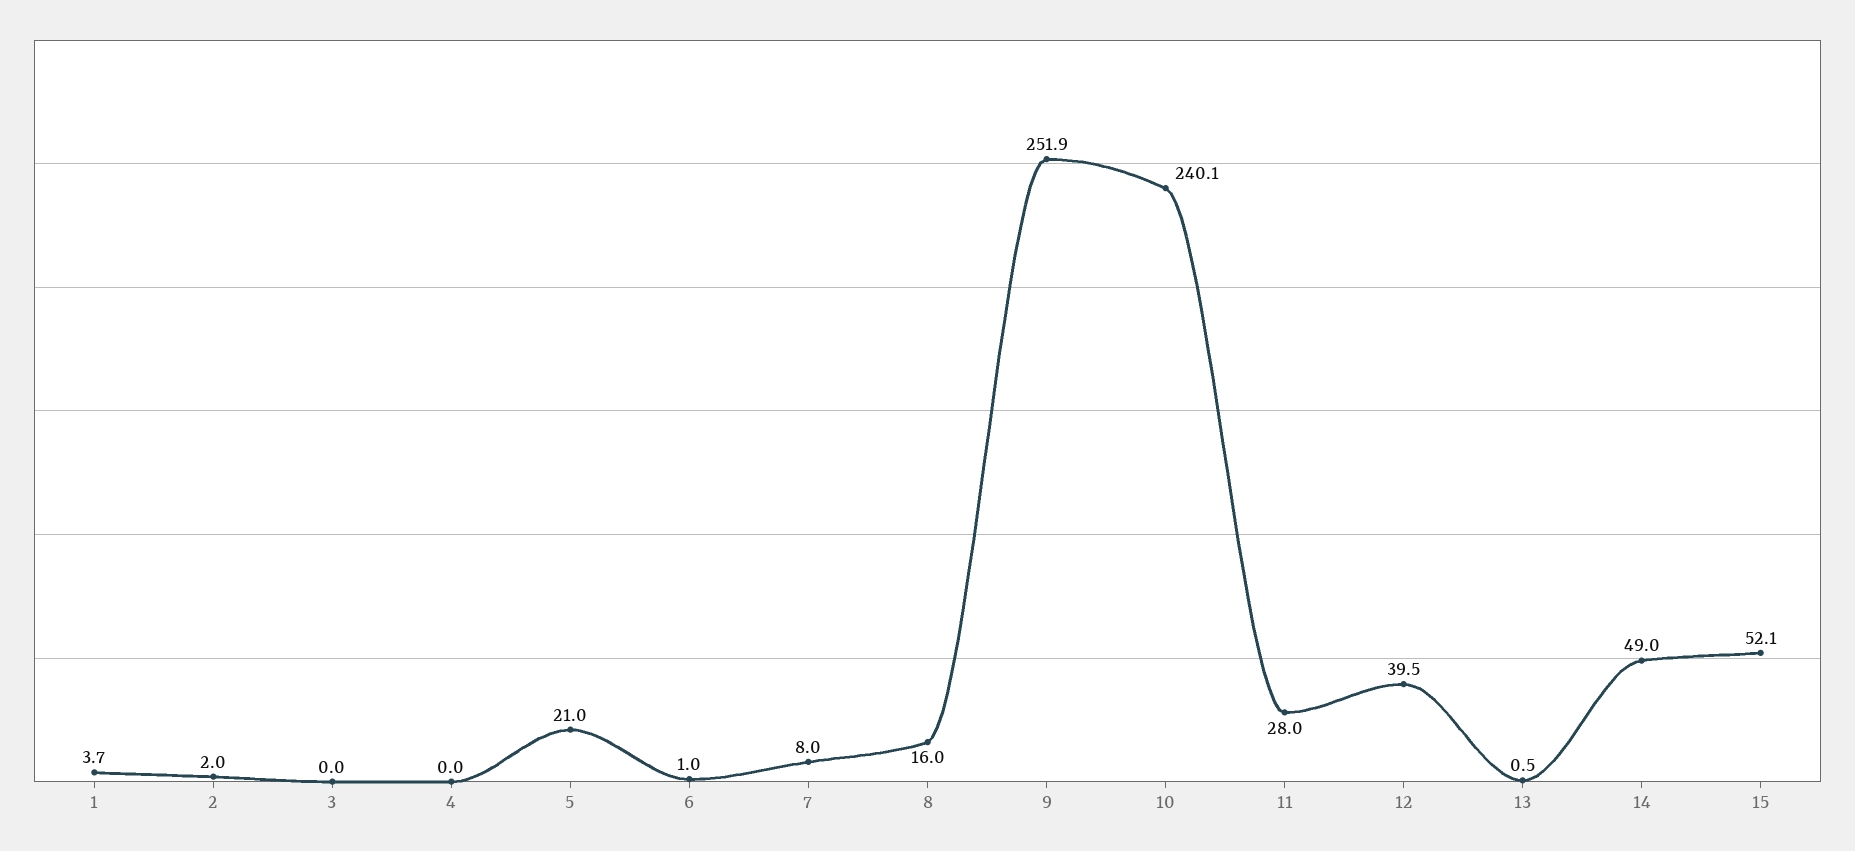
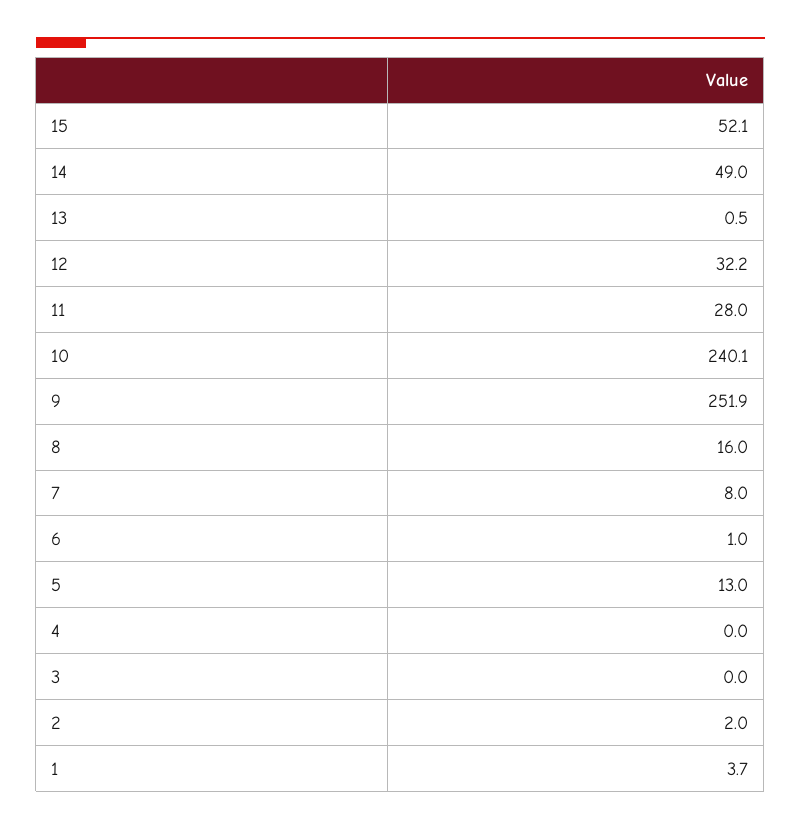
  {
    "1": 3.7,
    "2": 2,
    "3": 0,
    "4": 0,
-   "5": 21,
+   "5": 13,
    "6": 1,
    "7": 8,
    "8": 16,
    "9": 251.9,
    "10": 240.1,
    "11": 28,
-   "12": 39.5,
+   "12": 32.2,
    "13": 0.5,
    "14": 49,
    "15": 52.1
  }

